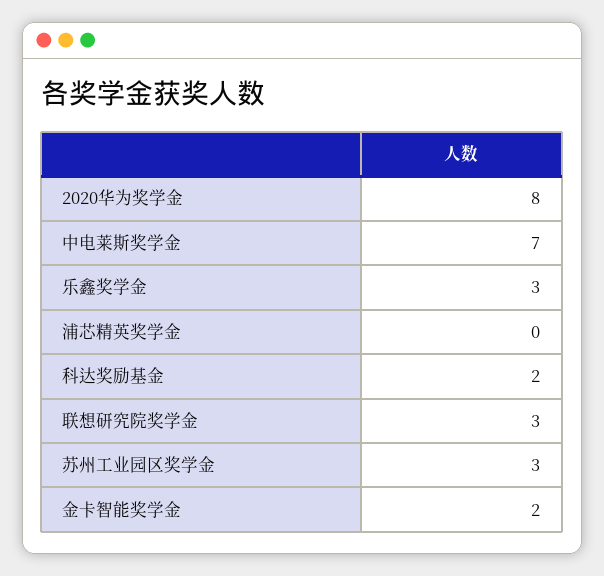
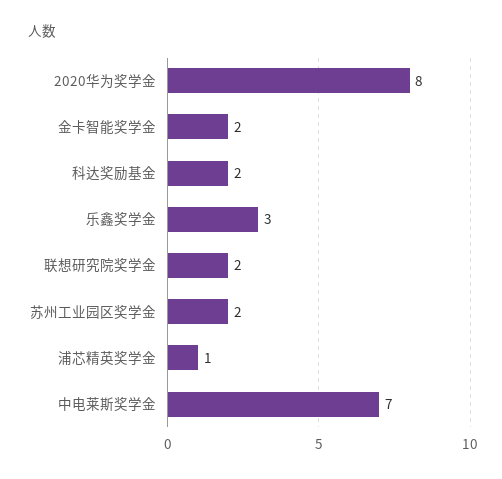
  {
    "2020华为奖学金": 8,
    "中电莱斯奖学金": 7,
    "乐鑫奖学金": 3,
-   "浦芯精英奖学金": 0,
+   "浦芯精英奖学金": 1,
    "科达奖励基金": 2,
-   "联想研究院奖学金": 3,
+   "联想研究院奖学金": 2,
-   "苏州工业园区奖学金": 3,
+   "苏州工业园区奖学金": 2,
    "金卡智能奖学金": 2
  }

